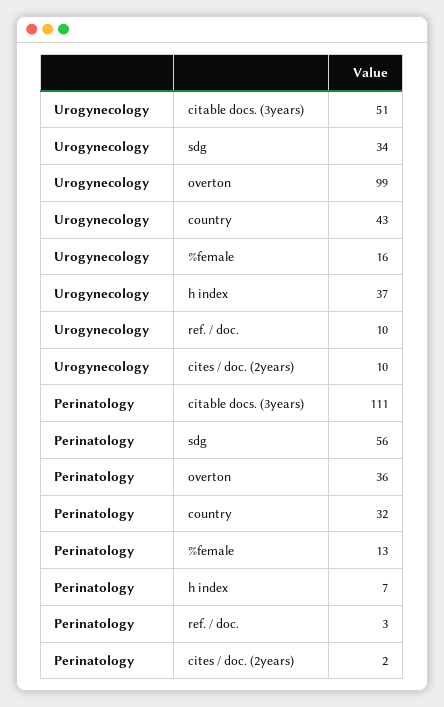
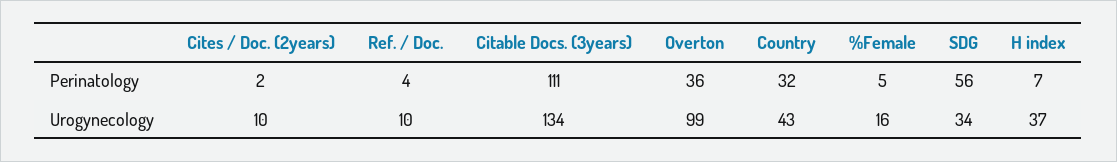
  {
    "Urogynecology": {
-     "citable docs. (3years)": 51,
+     "citable docs. (3years)": 134,
      "sdg": 34,
      "overton": 99,
      "country": 43,
      "%female": 16,
      "h index": 37,
      "ref. / doc.": 10,
      "cites / doc. (2years)": 10
    },
    "Perinatology": {
      "citable docs. (3years)": 111,
      "sdg": 56,
      "overton": 36,
      "country": 32,
-     "%female": 13,
+     "%female": 5,
      "h index": 7,
-     "ref. / doc.": 3,
+     "ref. / doc.": 4,
      "cites / doc. (2years)": 2
    }
  }

